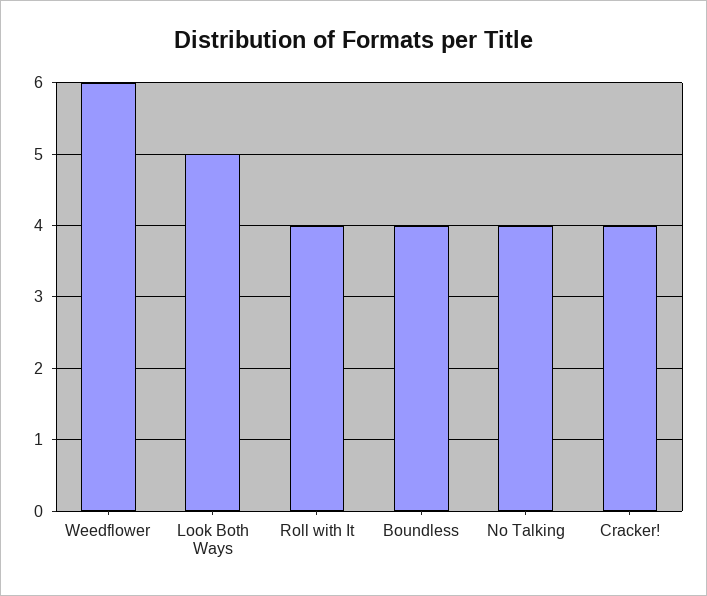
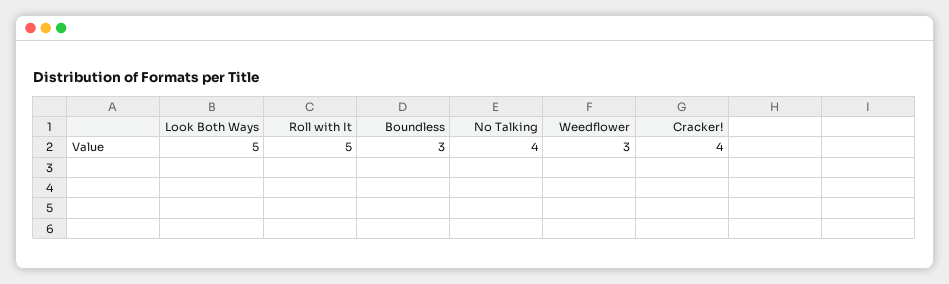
  {
-   "Weedflower": 6,
+   "Weedflower": 3,
    "Look Both Ways": 5,
-   "Roll with It": 4,
+   "Roll with It": 5,
-   "Boundless": 4,
+   "Boundless": 3,
    "No Talking": 4,
    "Cracker!": 4
  }

